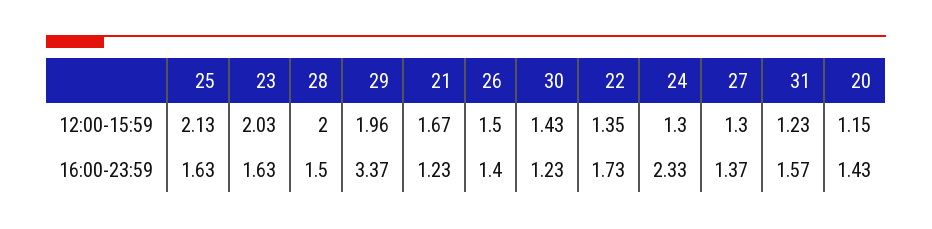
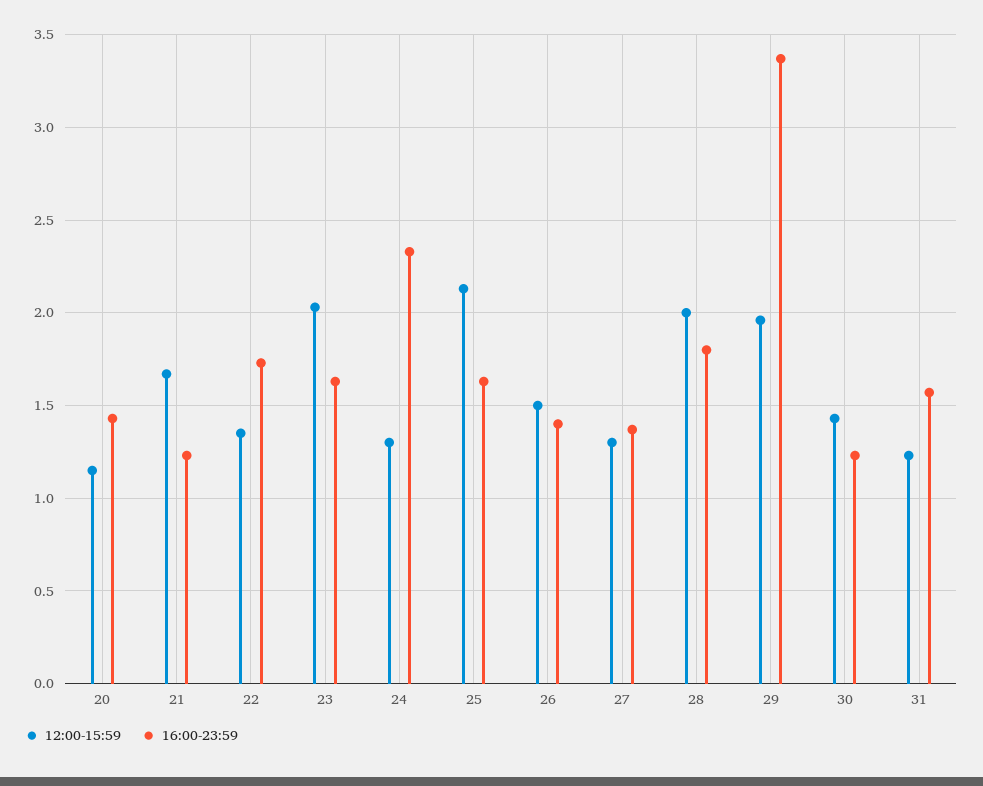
  {
    "12:00-15:59": {
      "25": 2.13,
      "23": 2.03,
      "28": 2,
      "29": 1.96,
      "21": 1.67,
      "26": 1.5,
      "30": 1.43,
      "22": 1.35,
      "24": 1.3,
      "27": 1.3,
      "31": 1.23,
      "20": 1.15
    },
    "16:00-23:59": {
      "25": 1.63,
      "23": 1.63,
-     "28": 1.5,
+     "28": 1.8,
      "29": 3.37,
      "21": 1.23,
      "26": 1.4,
      "30": 1.23,
      "22": 1.73,
      "24": 2.33,
      "27": 1.37,
      "31": 1.57,
      "20": 1.43
    }
  }

